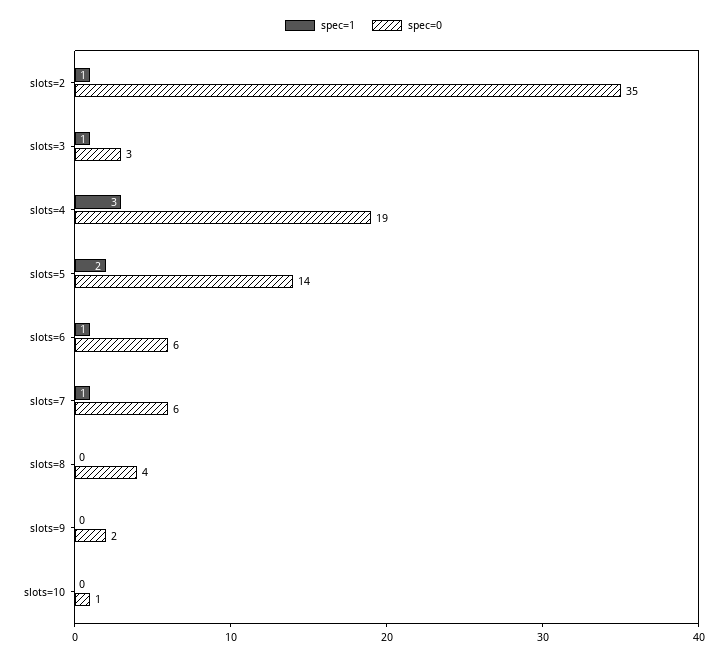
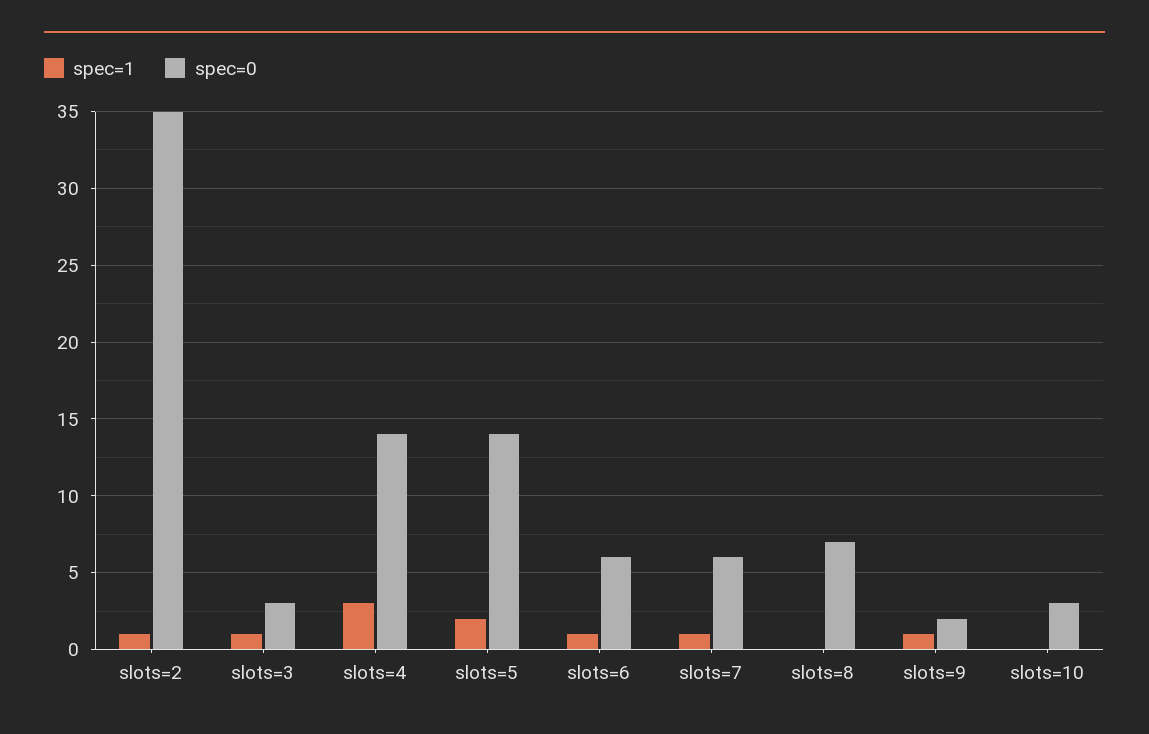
  {
    "spec=1": {
      "slots=2": 1,
      "slots=3": 1,
      "slots=4": 3,
      "slots=5": 2,
      "slots=6": 1,
      "slots=7": 1,
      "slots=8": 0,
-     "slots=9": 0,
+     "slots=9": 1,
      "slots=10": 0
    },
    "spec=0": {
      "slots=2": 35,
      "slots=3": 3,
-     "slots=4": 19,
+     "slots=4": 14,
      "slots=5": 14,
      "slots=6": 6,
      "slots=7": 6,
-     "slots=8": 4,
+     "slots=8": 7,
      "slots=9": 2,
-     "slots=10": 1
+     "slots=10": 3
    }
  }

